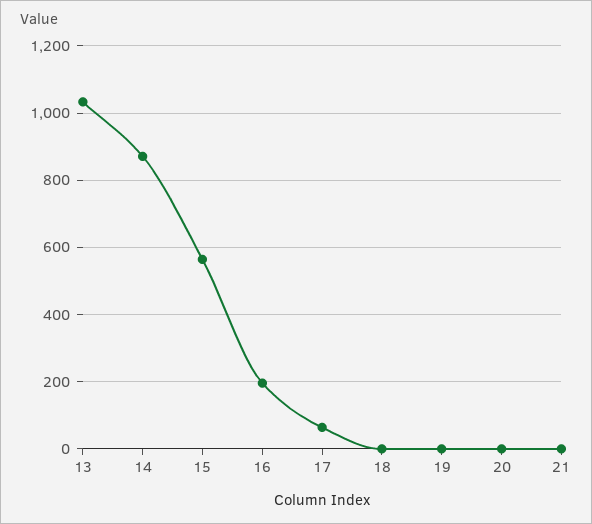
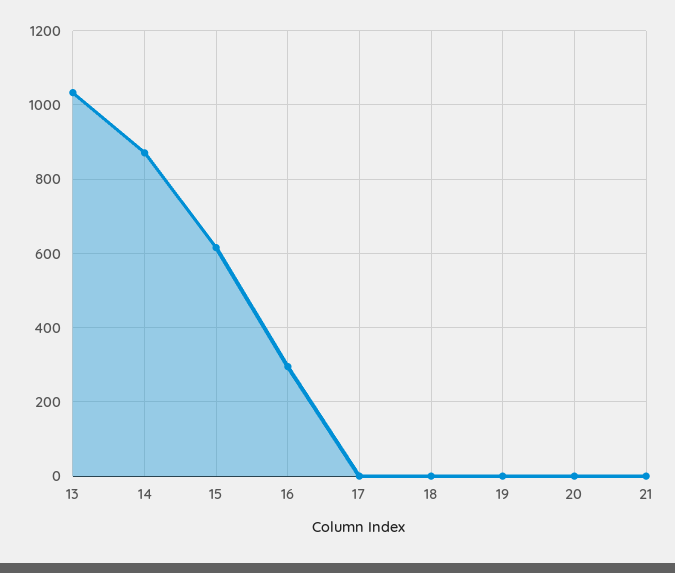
  {
    "13": 1040,
    "14": 880,
-   "15": 560,
+   "15": 620,
-   "16": 200,
+   "16": 300,
-   "17": 60,
+   "17": 0,
    "18": 0,
    "19": 0,
    "20": 0,
    "21": 0
  }

